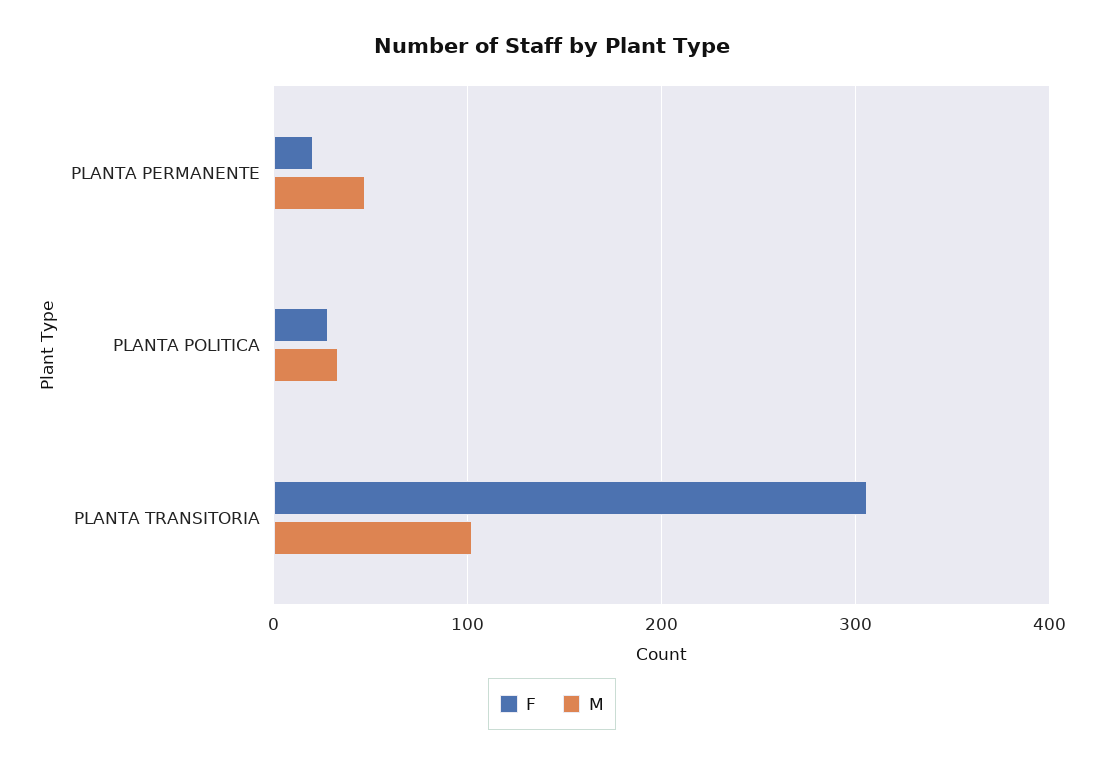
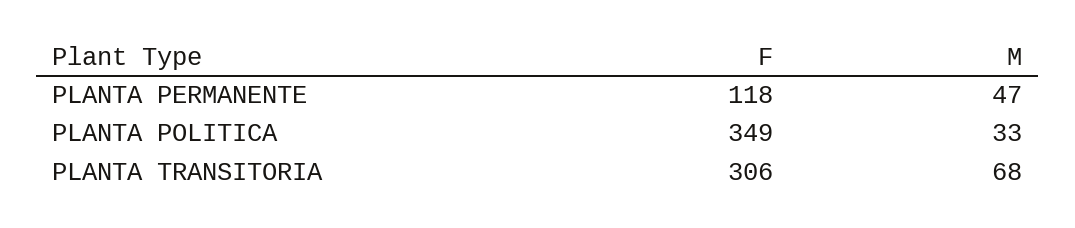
  {
    "F": {
-     "PLANTA PERMANENTE": 20,
+     "PLANTA PERMANENTE": 118,
-     "PLANTA POLITICA": 30,
+     "PLANTA POLITICA": 349,
      "PLANTA TRANSITORIA": 306
    },
    "M": {
      "PLANTA PERMANENTE": 47,
      "PLANTA POLITICA": 33,
-     "PLANTA TRANSITORIA": 100
+     "PLANTA TRANSITORIA": 68
    }
  }

